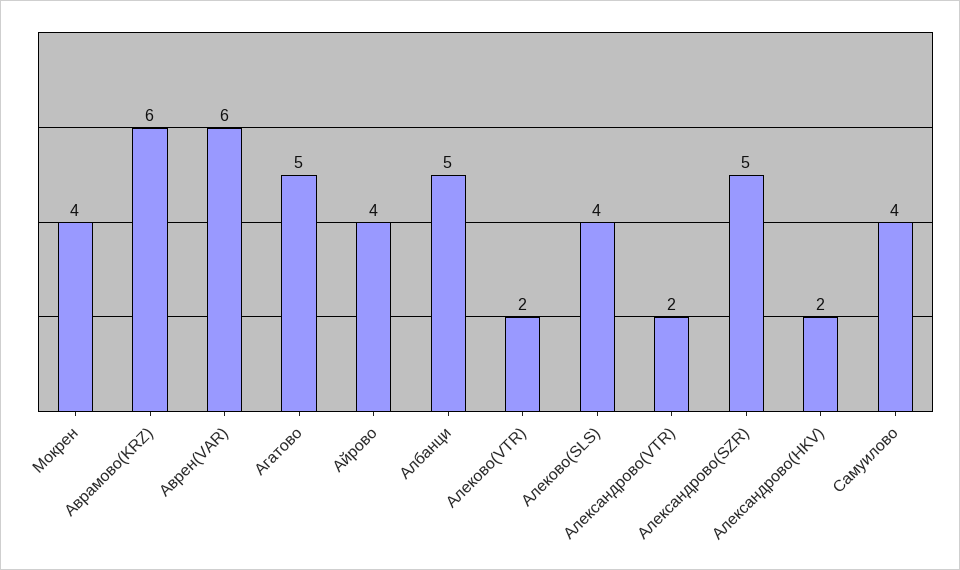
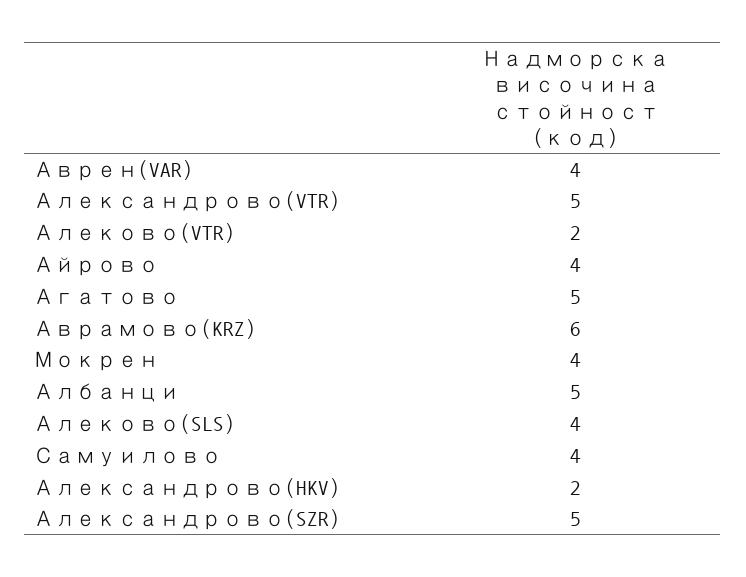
  {
    "Мокрен": 4,
    "Аврамово(KRZ)": 6,
-   "Аврен(VAR)": 6,
+   "Аврен(VAR)": 4,
    "Агатово": 5,
    "Айрово": 4,
    "Албанци": 5,
    "Алеково(VTR)": 2,
    "Алеково(SLS)": 4,
-   "Александрово(VTR)": 2,
+   "Александрово(VTR)": 5,
    "Александрово(SZR)": 5,
    "Александрово(HKV)": 2,
    "Самуилово": 4
  }

